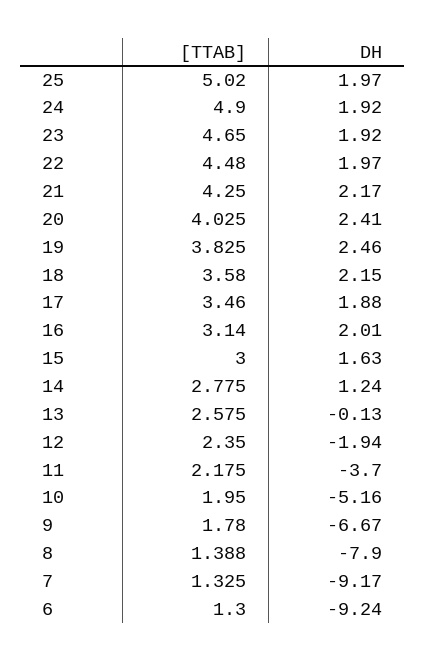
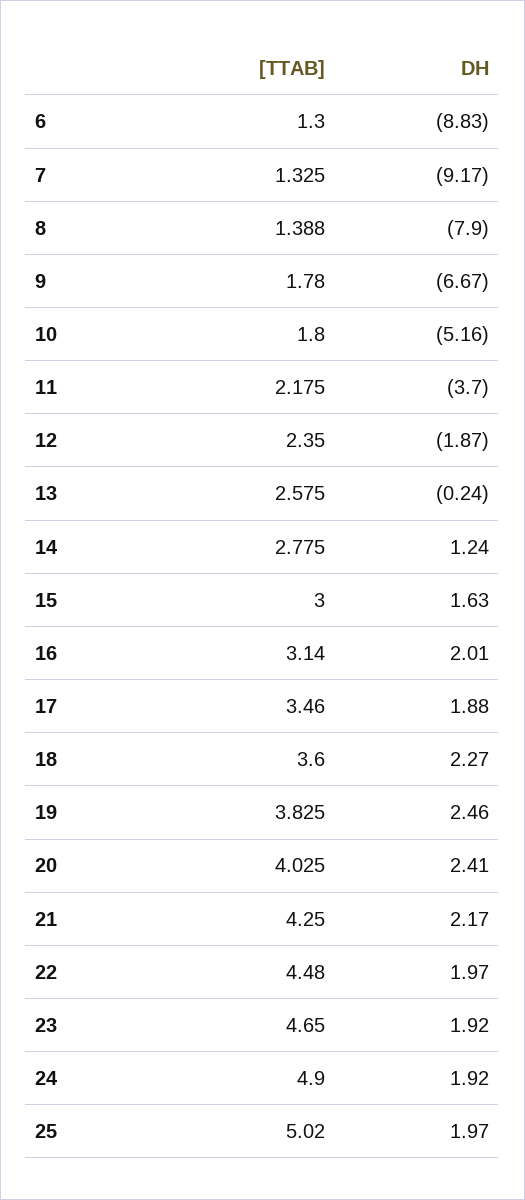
  {
    "[TTAB]": {
      "25": 5.02,
      "24": 4.9,
      "23": 4.65,
      "22": 4.48,
      "21": 4.25,
      "20": 4.025,
      "19": 3.825,
-     "18": 3.58,
+     "18": 3.6,
      "17": 3.46,
      "16": 3.14,
      "15": 3,
      "14": 2.775,
      "13": 2.575,
      "12": 2.35,
      "11": 2.175,
-     "10": 1.95,
+     "10": 1.8,
      "9": 1.78,
      "8": 1.388,
      "7": 1.325,
      "6": 1.3
    },
    "DH": {
      "25": 1.97,
      "24": 1.92,
      "23": 1.92,
      "22": 1.97,
      "21": 2.17,
      "20": 2.41,
      "19": 2.46,
-     "18": 2.15,
+     "18": 2.27,
      "17": 1.88,
      "16": 2.01,
      "15": 1.63,
      "14": 1.24,
-     "13": -0.13,
+     "13": -0.24,
-     "12": -1.94,
+     "12": -1.87,
      "11": -3.7,
      "10": -5.16,
      "9": -6.67,
      "8": -7.9,
      "7": -9.17,
-     "6": -9.24
+     "6": -8.83
    }
  }

